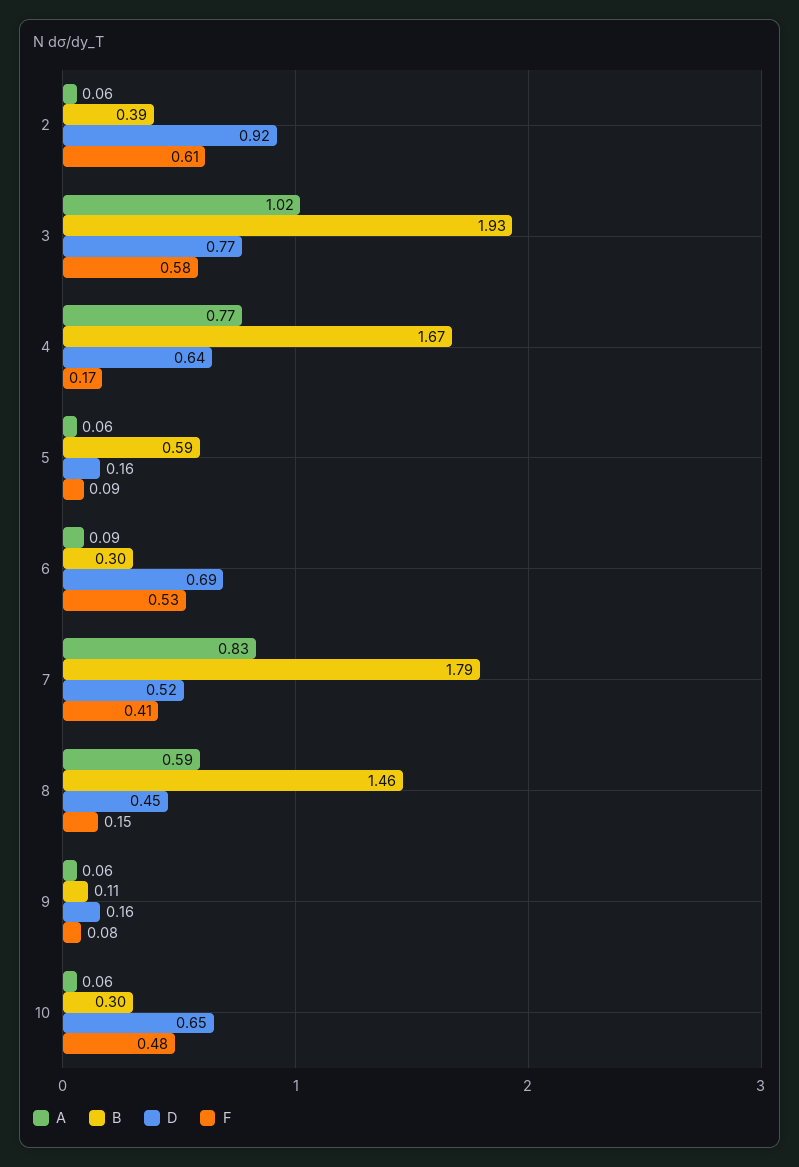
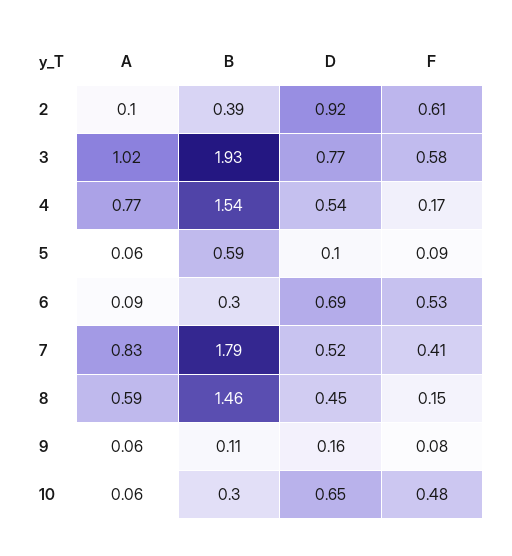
  {
    "A": {
-     "2": 0.06,
+     "2": 0.1,
      "3": 1.02,
      "4": 0.77,
      "5": 0.06,
      "6": 0.09,
      "7": 0.83,
      "8": 0.59,
      "9": 0.06,
      "10": 0.06
    },
    "B": {
      "2": 0.39,
      "3": 1.93,
-     "4": 1.67,
+     "4": 1.54,
      "5": 0.59,
      "6": 0.3,
      "7": 1.79,
      "8": 1.46,
      "9": 0.11,
      "10": 0.3
    },
    "D": {
      "2": 0.92,
      "3": 0.77,
-     "4": 0.64,
+     "4": 0.54,
-     "5": 0.16,
+     "5": 0.1,
      "6": 0.69,
      "7": 0.52,
      "8": 0.45,
      "9": 0.16,
      "10": 0.65
    },
    "F": {
      "2": 0.61,
      "3": 0.58,
      "4": 0.17,
      "5": 0.09,
      "6": 0.53,
      "7": 0.41,
      "8": 0.15,
      "9": 0.08,
      "10": 0.48
    }
  }

